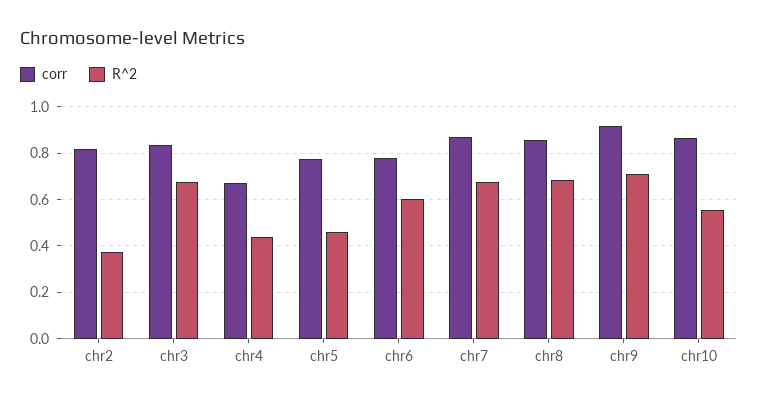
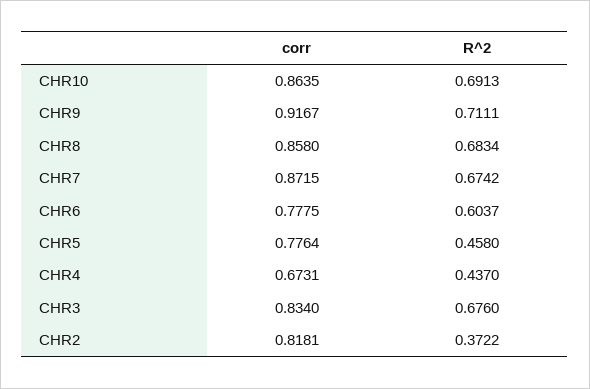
  {
    "corr": {
      "chr2": 0.8181,
      "chr3": 0.834,
      "chr4": 0.6731,
      "chr5": 0.7764,
      "chr6": 0.7775,
      "chr7": 0.8715,
      "chr8": 0.858,
      "chr9": 0.9167,
      "chr10": 0.8635
    },
    "R^2": {
      "chr2": 0.3722,
      "chr3": 0.676,
      "chr4": 0.437,
      "chr5": 0.458,
      "chr6": 0.6037,
      "chr7": 0.6742,
      "chr8": 0.6834,
      "chr9": 0.7111,
-     "chr10": 0.55
+     "chr10": 0.6913
    }
  }

